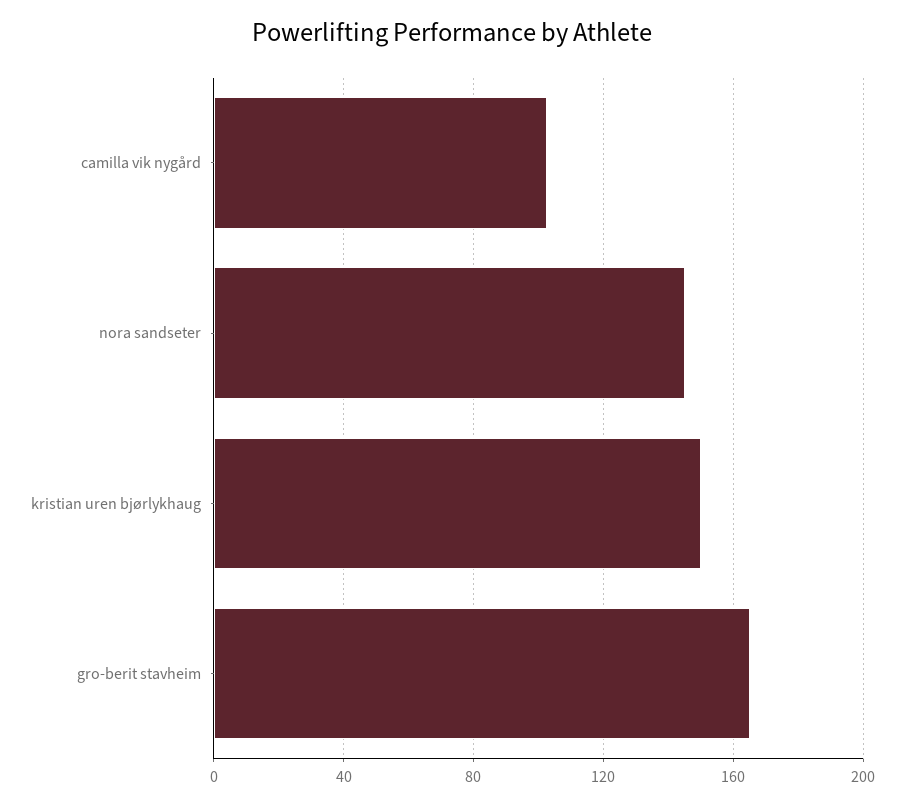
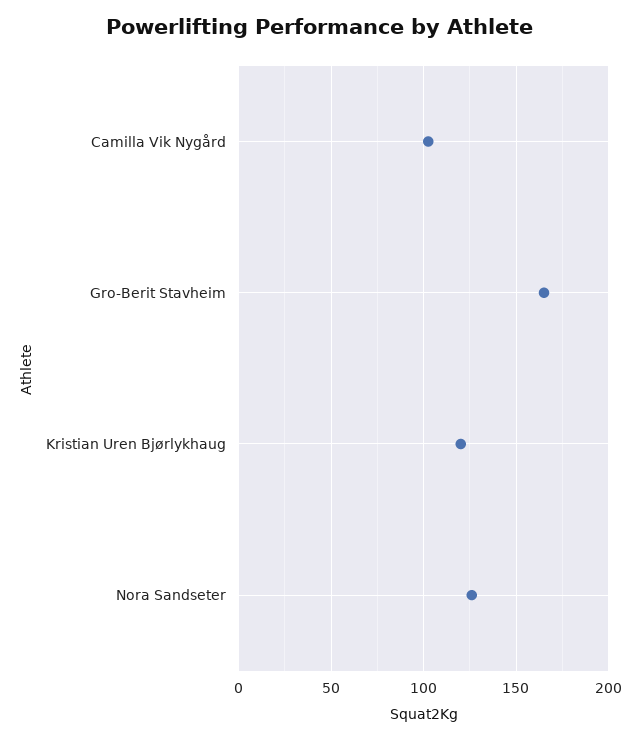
  {
    "camilla vik nygård": 105,
-   "nora sandseter": 145,
+   "nora sandseter": 125,
-   "kristian uren bjørlykhaug": 150,
+   "kristian uren bjørlykhaug": 120,
    "gro-berit stavheim": 165
  }

